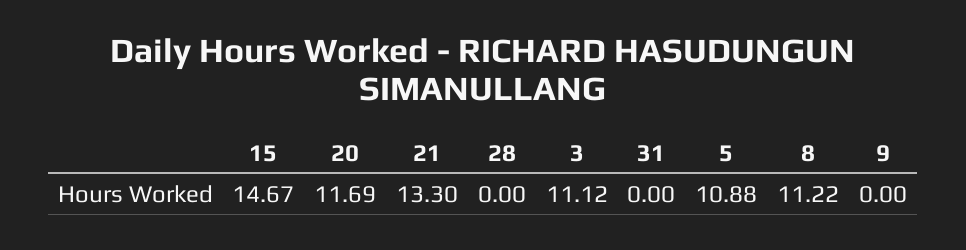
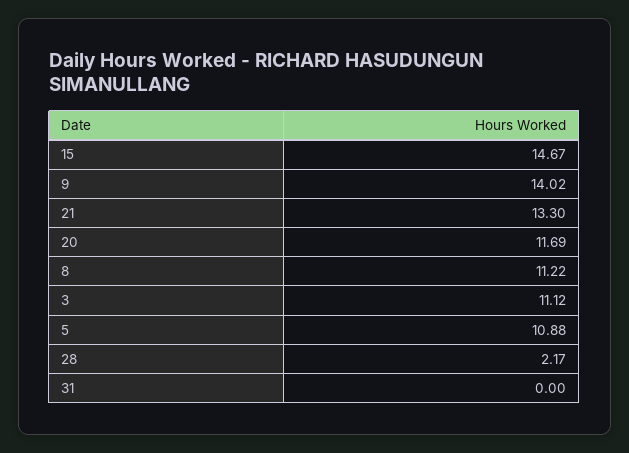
  {
    "15": 14.67,
    "20": 11.69,
    "21": 13.3,
-   "28": 0,
+   "28": 2.17,
    "3": 11.12,
    "31": 0,
    "5": 10.88,
    "8": 11.22,
-   "9": 0
+   "9": 14.02
  }

